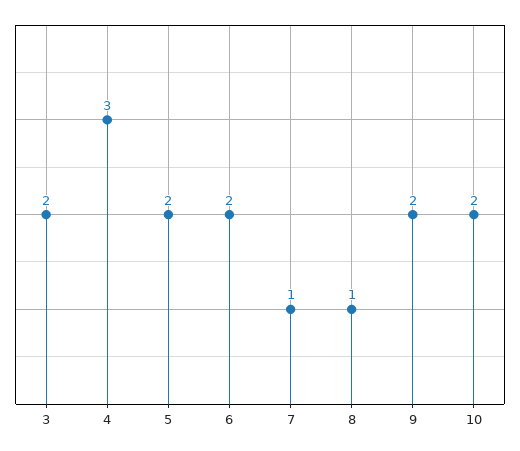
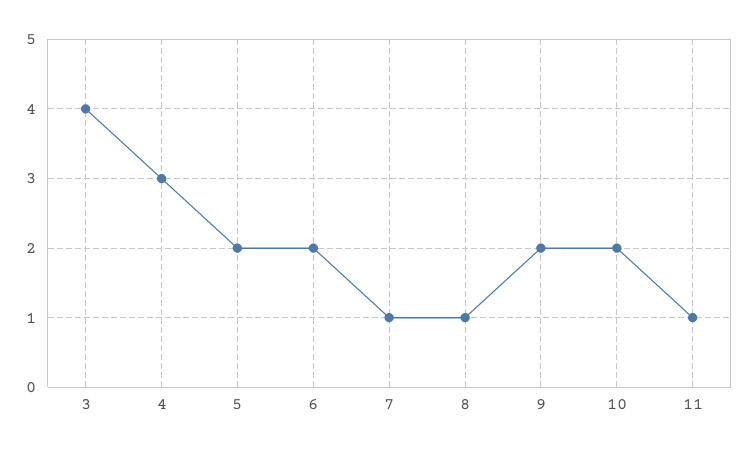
  {
-   "3": 2,
+   "3": 4,
    "4": 3,
    "5": 2,
    "6": 2,
    "7": 1,
    "8": 1,
    "9": 2,
-   "10": 2
+   "10": 2,
+   "11": 1
  }

